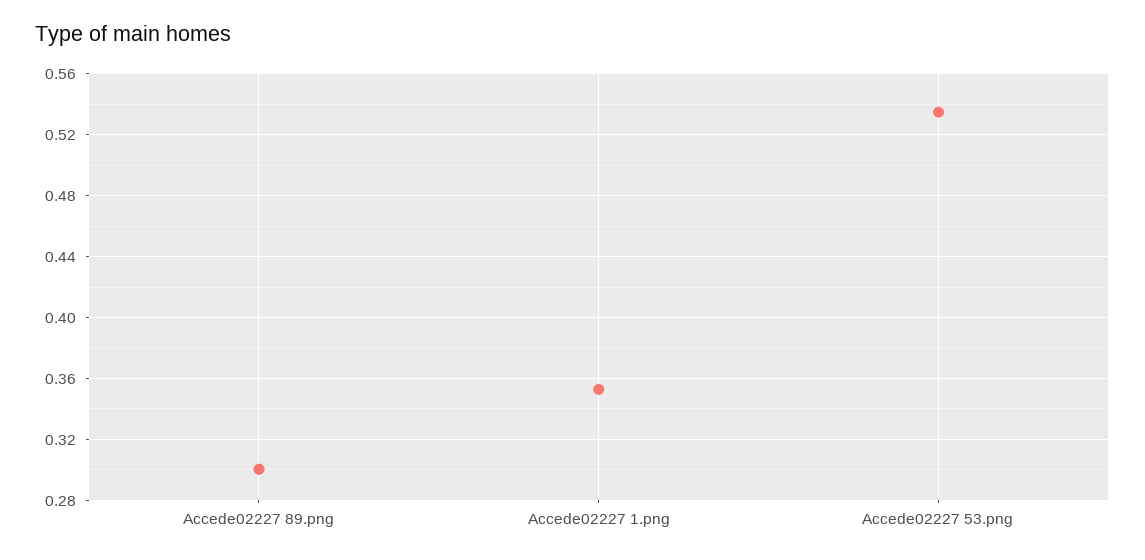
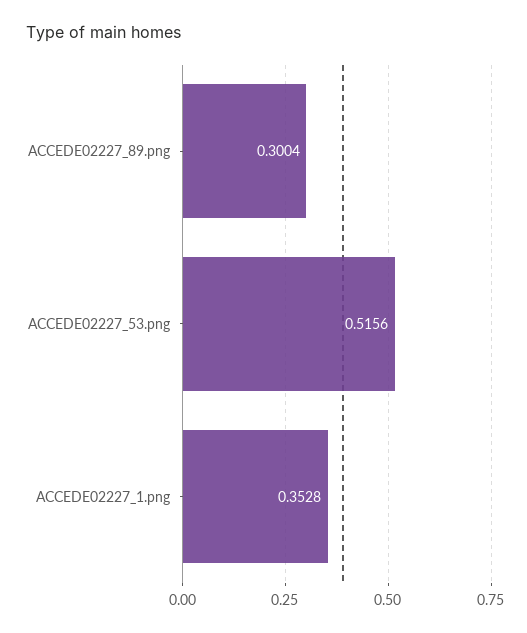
  {
    "Accede02227 89.png": 0.3004,
    "Accede02227 1.png": 0.3528,
-   "Accede02227 53.png": 0.535
+   "Accede02227 53.png": 0.5156
  }

